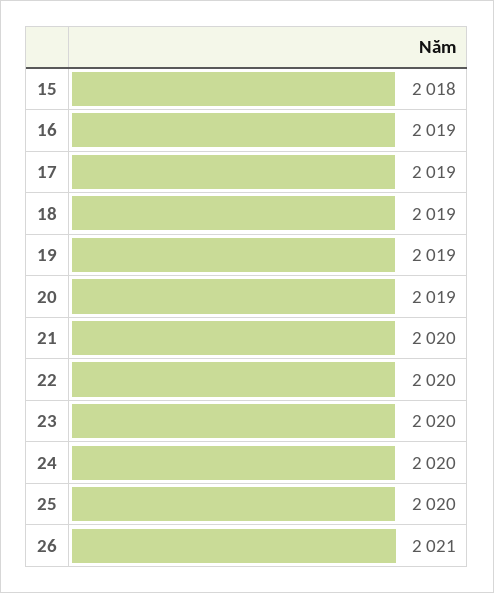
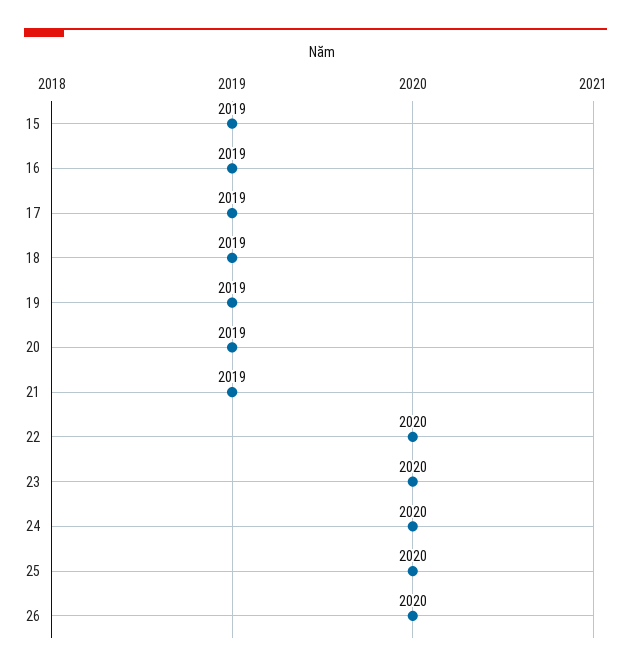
  {
-   "15": 2018,
+   "15": 2019,
    "16": 2019,
    "17": 2019,
    "18": 2019,
    "19": 2019,
    "20": 2019,
-   "21": 2020,
+   "21": 2019,
    "22": 2020,
    "23": 2020,
    "24": 2020,
    "25": 2020,
-   "26": 2021
+   "26": 2020
  }

